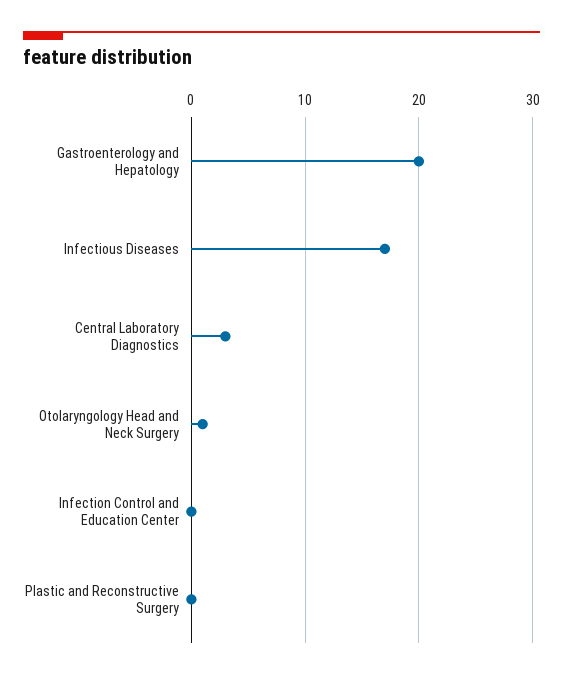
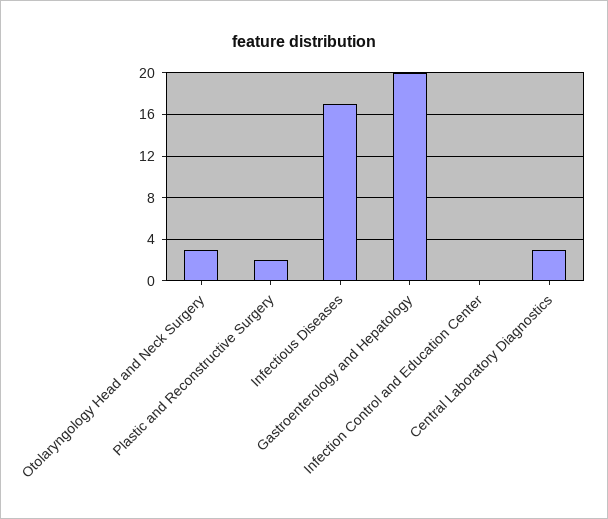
  {
    "Gastroenterology and Hepatology": 20,
    "Infectious Diseases": 17,
    "Central Laboratory Diagnostics": 3,
-   "Otolaryngology Head and Neck Surgery": 1,
+   "Otolaryngology Head and Neck Surgery": 3,
    "Infection Control and Education Center": 0,
-   "Plastic and Reconstructive Surgery": 0
+   "Plastic and Reconstructive Surgery": 2
  }

